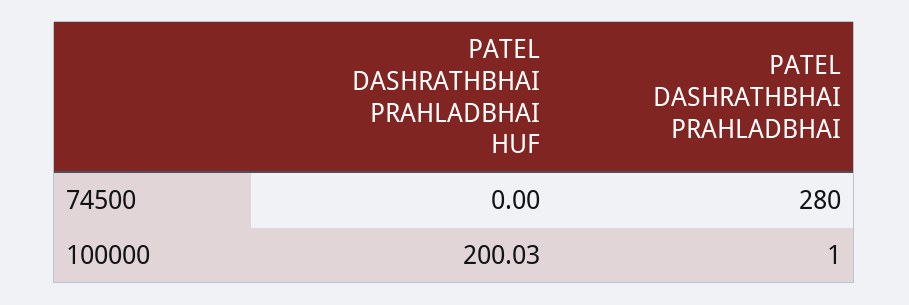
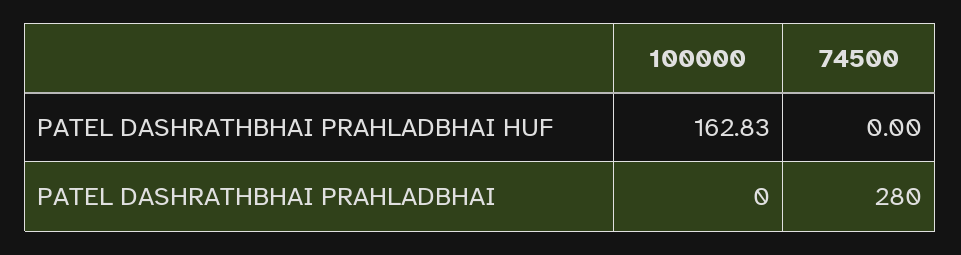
  {
    "PATEL DASHRATHBHAI PRAHLADBHAI HUF": {
      "74500": 0,
-     "100000": 200.03
+     "100000": 162.83
    },
    "PATEL DASHRATHBHAI PRAHLADBHAI": {
      "74500": 280,
-     "100000": 1
+     "100000": 0
    }
  }

